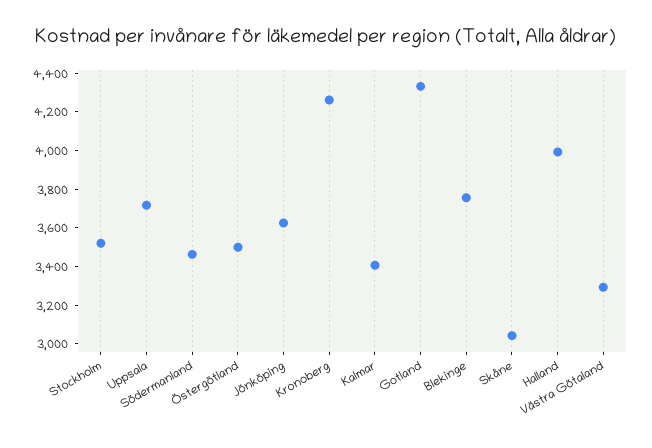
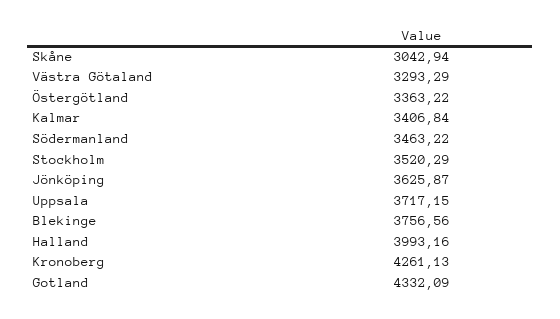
  {
    "Stockholm": 3520.29,
    "Uppsala": 3717.15,
    "Södermanland": 3463.22,
-   "Östergötland": 3500,
+   "Östergötland": 3363.22,
    "Jönköping": 3625.87,
    "Kronoberg": 4261.13,
    "Kalmar": 3406.84,
    "Gotland": 4332.09,
    "Blekinge": 3756.56,
    "Skåne": 3042.94,
    "Halland": 3993.16,
    "Västra Götaland": 3293.29
  }

